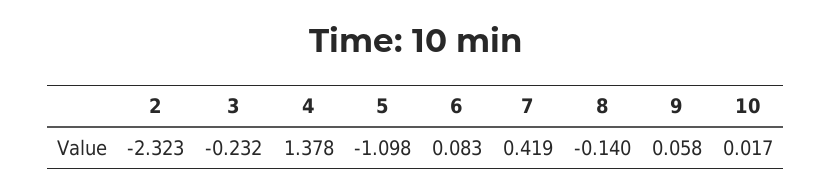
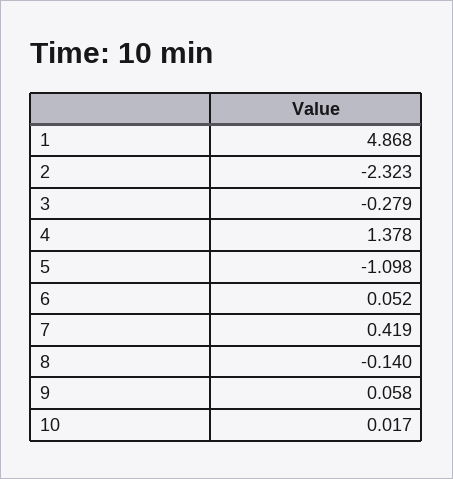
  {
    "2": -2.323,
-   "3": -0.232,
+   "3": -0.279,
    "4": 1.378,
    "5": -1.098,
-   "6": 0.083,
+   "6": 0.052,
    "7": 0.419,
    "8": -0.14,
    "9": 0.058,
-   "10": 0.017
+   "10": 0.017,
+   "1": 4.868
  }

